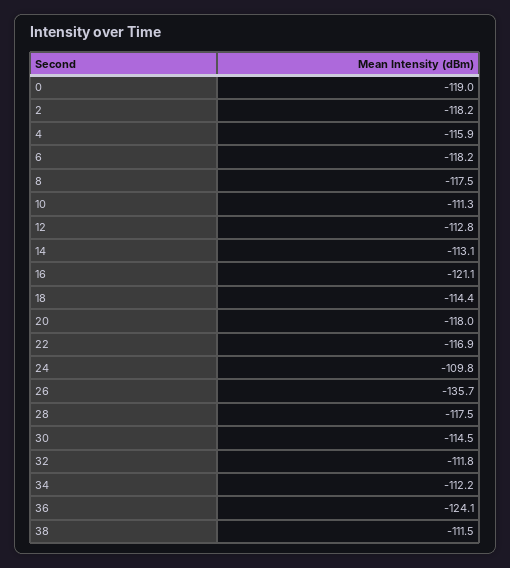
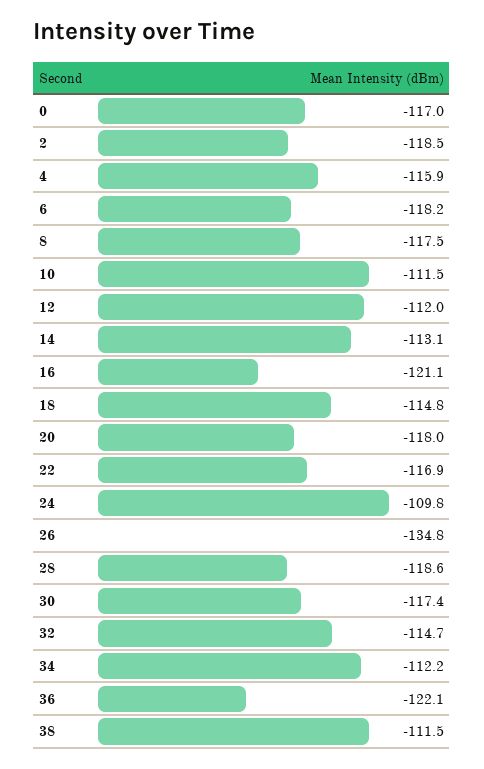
  {
-   "0": -119,
+   "0": -117,
-   "2": -118.2,
+   "2": -118.5,
    "4": -115.9,
    "6": -118.2,
    "8": -117.5,
-   "10": -111.3,
+   "10": -111.5,
-   "12": -112.8,
+   "12": -112,
    "14": -113.1,
    "16": -121.1,
-   "18": -114.4,
+   "18": -114.8,
    "20": -118,
    "22": -116.9,
    "24": -109.8,
-   "26": -135.7,
+   "26": -134.8,
-   "28": -117.5,
+   "28": -118.6,
-   "30": -114.5,
+   "30": -117.4,
-   "32": -111.8,
+   "32": -114.7,
    "34": -112.2,
-   "36": -124.1,
+   "36": -122.1,
    "38": -111.5
  }

